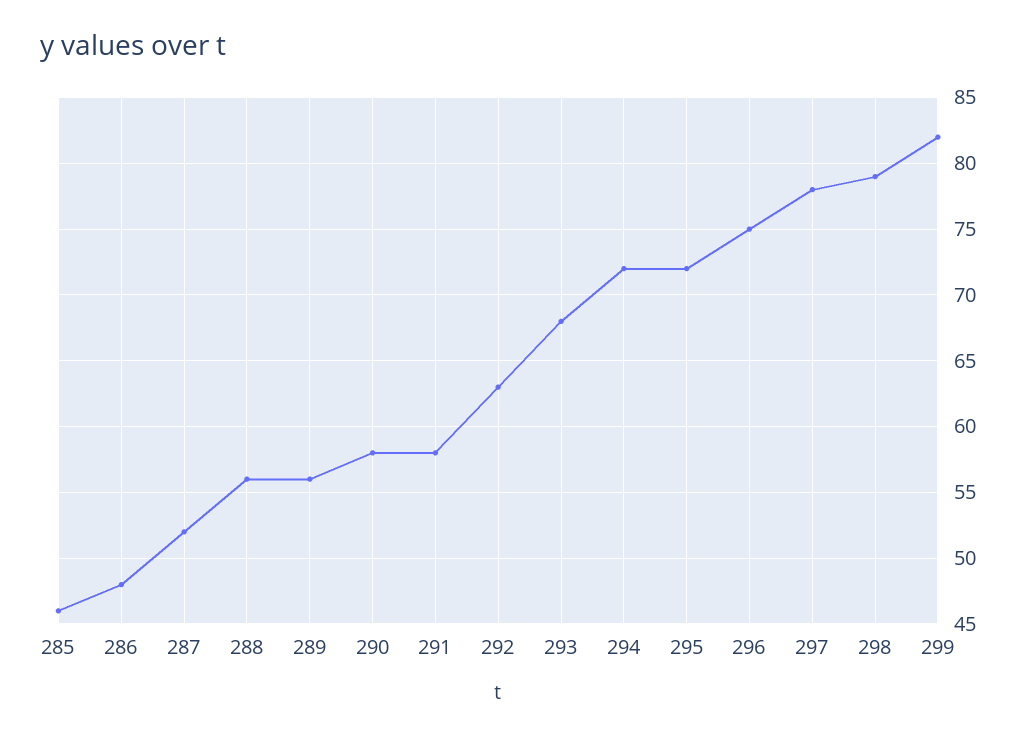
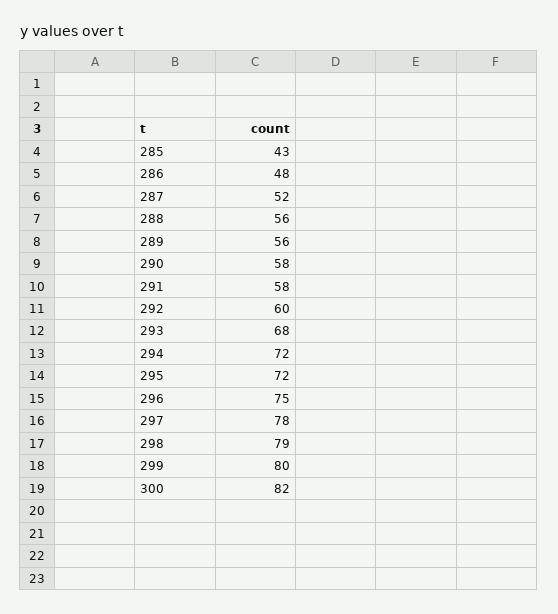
  {
-   "285": 46,
+   "285": 43,
    "286": 48,
    "287": 52,
    "288": 56,
    "289": 56,
    "290": 58,
    "291": 58,
-   "292": 63,
+   "292": 60,
    "293": 68,
    "294": 72,
    "295": 72,
    "296": 75,
    "297": 78,
    "298": 79,
-   "299": 82
+   "299": 80,
+   "300": 82
  }

